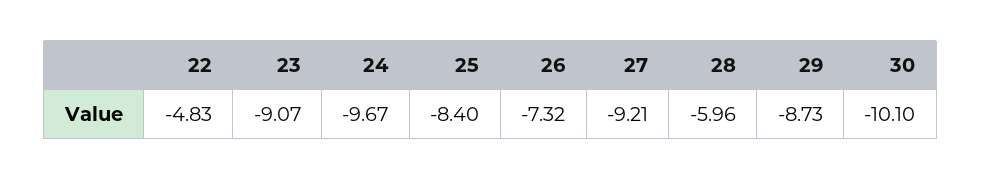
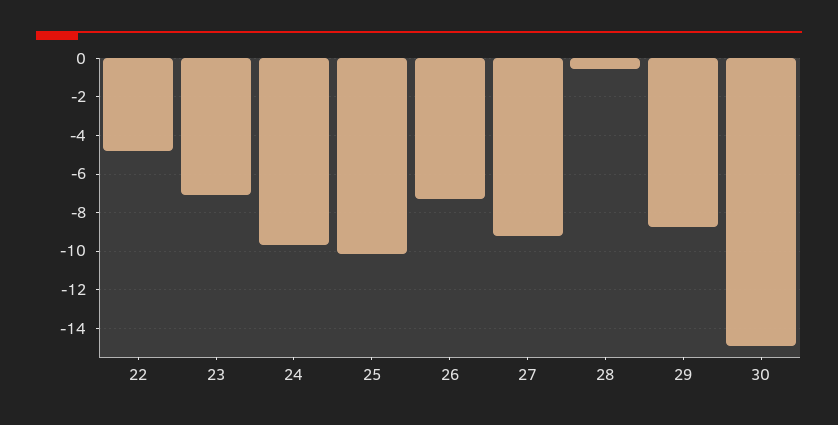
  {
    "22": -4.83,
-   "23": -9.07,
+   "23": -7,
    "24": -9.67,
-   "25": -8.4,
+   "25": -10,
    "26": -7.32,
    "27": -9.21,
-   "28": -5.96,
+   "28": -0.5,
    "29": -8.73,
-   "30": -10.1
+   "30": -15
  }

